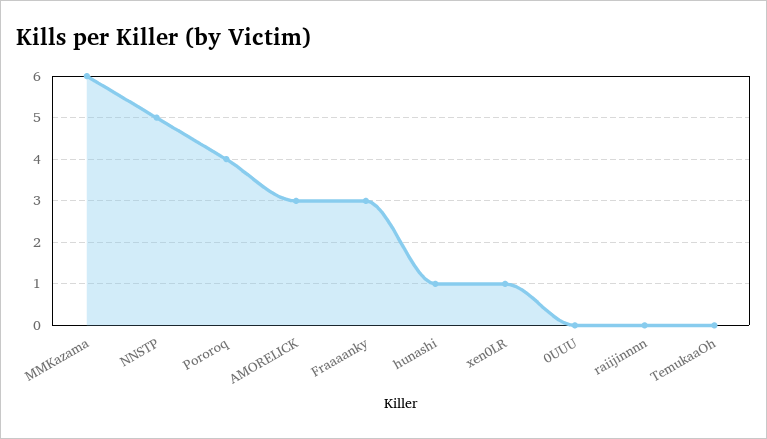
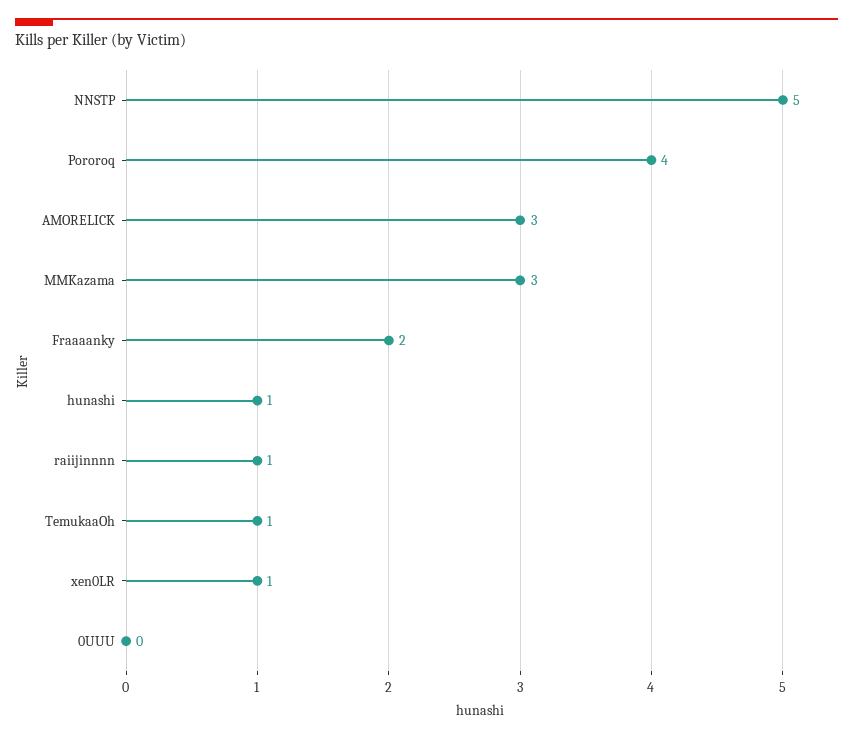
  {
-   "MMKazama": 6,
+   "MMKazama": 3,
    "NNSTP": 5,
    "Pororoq": 4,
    "AMORELICK": 3,
-   "Fraaaanky": 3,
+   "Fraaaanky": 2,
    "hunashi": 1,
    "xen0LR": 1,
    "0UUU": 0,
-   "raiijinnnn": 0,
+   "raiijinnnn": 1,
-   "TemukaaOh": 0
+   "TemukaaOh": 1
  }

